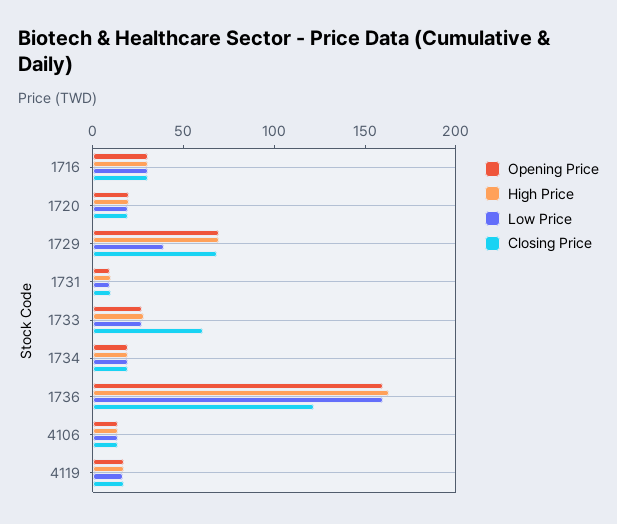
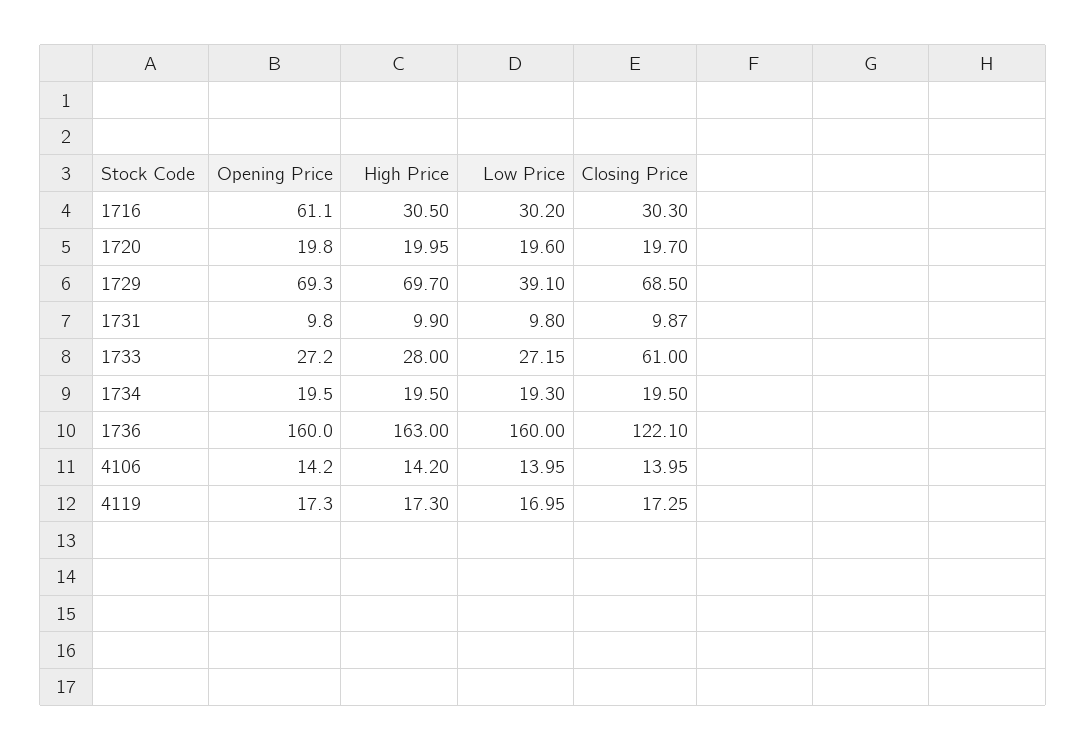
  {
    "Opening Price": {
-     "1716": 30,
+     "1716": 61.1,
      "1720": 19.8,
      "1729": 69.3,
      "1731": 9.8,
      "1733": 27.2,
      "1734": 19.5,
      "1736": 160,
      "4106": 14.2,
      "4119": 17.3
    },
    "High Price": {
      "1716": 30.5,
      "1720": 19.95,
      "1729": 69.7,
      "1731": 9.9,
      "1733": 28,
      "1734": 19.5,
      "1736": 163,
      "4106": 14.2,
      "4119": 17.3
    },
    "Low Price": {
      "1716": 30.2,
      "1720": 19.6,
      "1729": 39.1,
      "1731": 9.8,
      "1733": 27.15,
      "1734": 19.3,
      "1736": 160,
      "4106": 13.95,
      "4119": 16.95
    },
    "Closing Price": {
      "1716": 30.3,
      "1720": 19.7,
      "1729": 68.5,
      "1731": 9.87,
      "1733": 61,
      "1734": 19.5,
      "1736": 122.1,
      "4106": 13.95,
      "4119": 17.25
    }
  }

